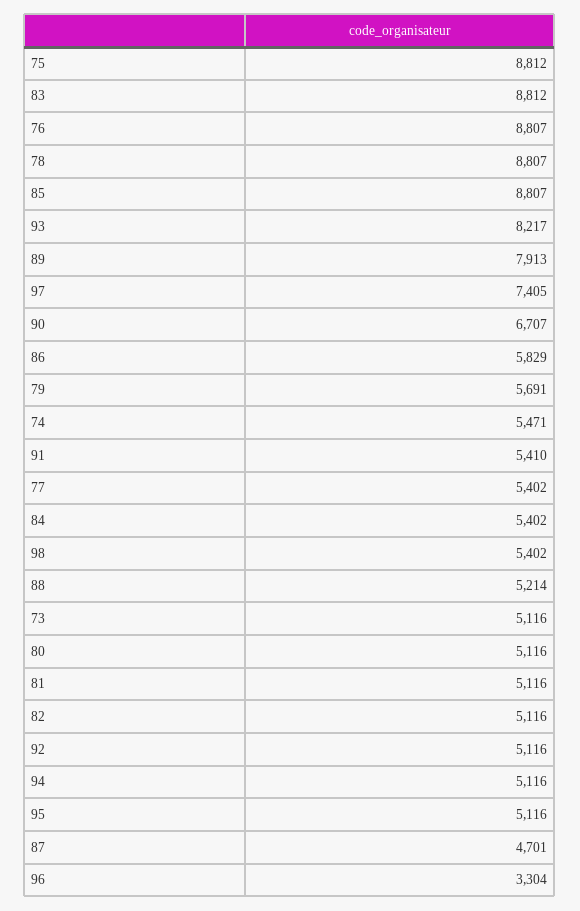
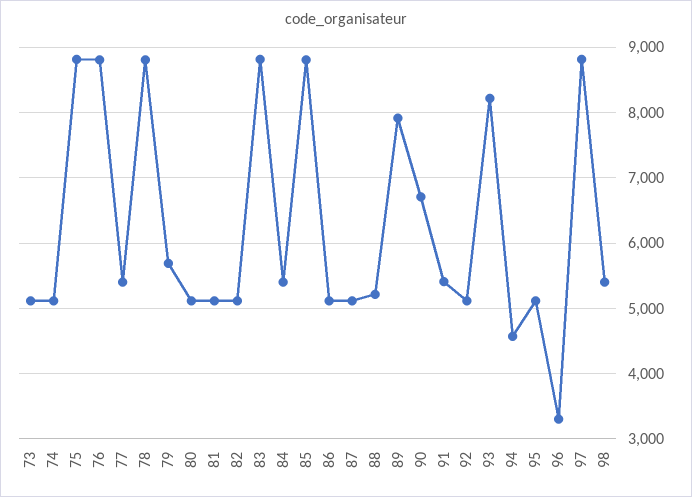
  {
    "75": 8812,
    "83": 8812,
    "76": 8807,
    "78": 8807,
    "85": 8807,
    "93": 8217,
    "89": 7913,
-   "97": 7405,
+   "97": 8800,
    "90": 6707,
-   "86": 5829,
+   "86": 5100,
    "79": 5691,
-   "74": 5471,
+   "74": 5100,
    "91": 5410,
    "77": 5402,
    "84": 5402,
    "98": 5402,
    "88": 5214,
    "73": 5116,
    "80": 5116,
    "81": 5116,
    "82": 5116,
    "92": 5116,
-   "94": 5116,
+   "94": 4600,
    "95": 5116,
-   "87": 4701,
+   "87": 5100,
    "96": 3304
  }

